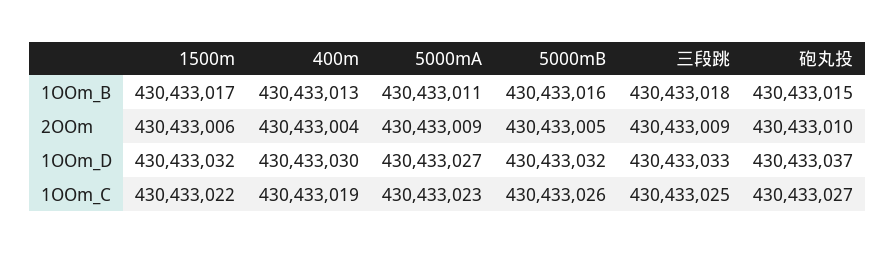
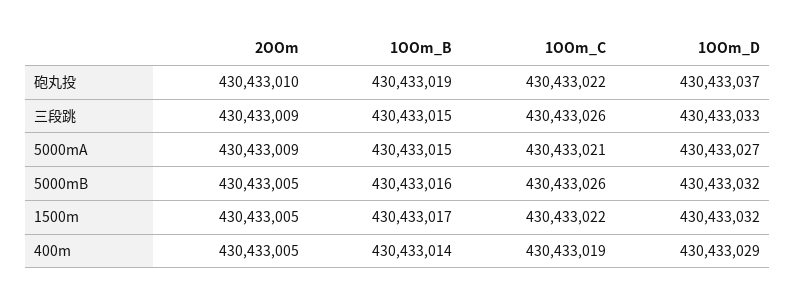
  {
    "1500m": {
      "1OOm_B": 430433017,
-     "2OOm": 430433006,
+     "2OOm": 430433005,
      "1OOm_D": 430433032,
      "1OOm_C": 430433022
    },
    "400m": {
-     "1OOm_B": 430433013,
+     "1OOm_B": 430433014,
-     "2OOm": 430433004,
+     "2OOm": 430433005,
-     "1OOm_D": 430433030,
+     "1OOm_D": 430433029,
      "1OOm_C": 430433019
    },
    "5000mA": {
-     "1OOm_B": 430433011,
+     "1OOm_B": 430433015,
      "2OOm": 430433009,
      "1OOm_D": 430433027,
-     "1OOm_C": 430433023
+     "1OOm_C": 430433021
    },
    "5000mB": {
      "1OOm_B": 430433016,
      "2OOm": 430433005,
      "1OOm_D": 430433032,
      "1OOm_C": 430433026
    },
    "三段跳": {
-     "1OOm_B": 430433018,
+     "1OOm_B": 430433015,
      "2OOm": 430433009,
      "1OOm_D": 430433033,
-     "1OOm_C": 430433025
+     "1OOm_C": 430433026
    },
    "砲丸投": {
-     "1OOm_B": 430433015,
+     "1OOm_B": 430433019,
      "2OOm": 430433010,
      "1OOm_D": 430433037,
-     "1OOm_C": 430433027
+     "1OOm_C": 430433022
    }
  }

